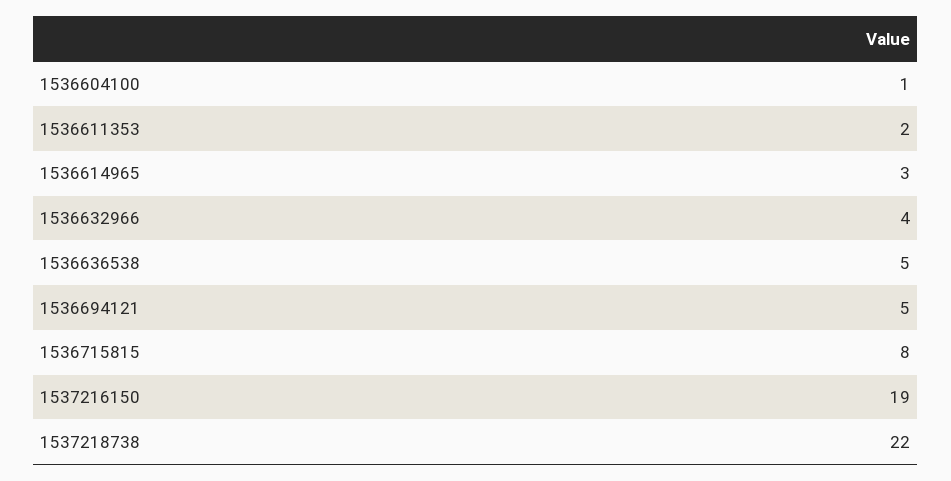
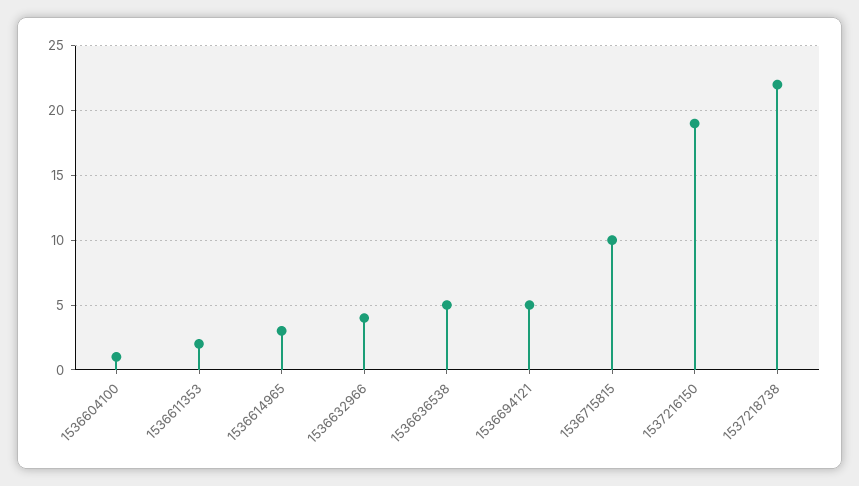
  {
    "1536604100": 1,
    "1536611353": 2,
    "1536614965": 3,
    "1536632966": 4,
    "1536636538": 5,
    "1536694121": 5,
-   "1536715815": 8,
+   "1536715815": 10,
    "1537216150": 19,
    "1537218738": 22
  }

